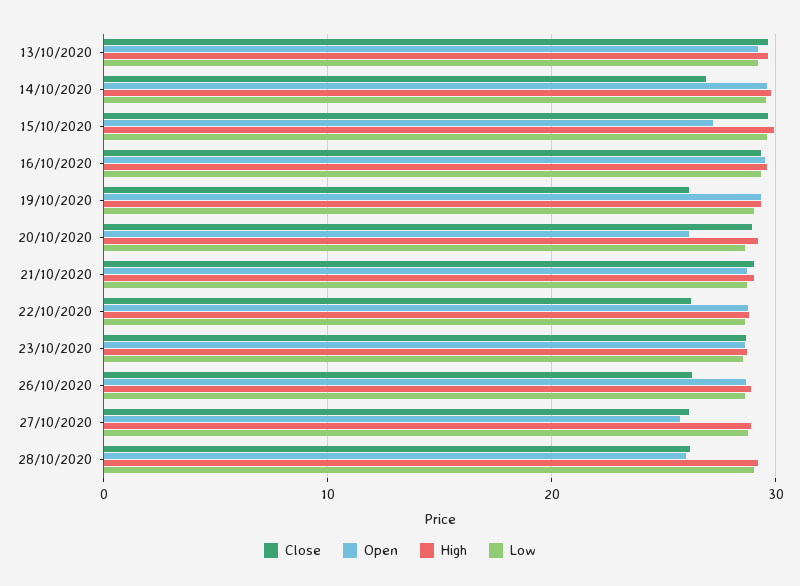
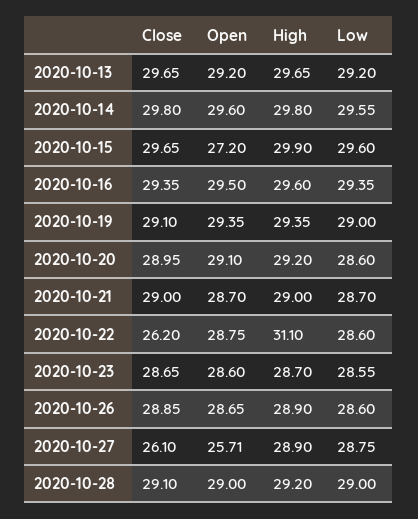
  {
    "Close": {
      "13/10/2020": 29.65,
-     "14/10/2020": 27,
+     "14/10/2020": 29.8,
      "15/10/2020": 29.65,
      "16/10/2020": 29.35,
-     "19/10/2020": 26,
+     "19/10/2020": 29.1,
      "20/10/2020": 28.95,
      "21/10/2020": 29,
      "22/10/2020": 26.2,
      "23/10/2020": 28.65,
-     "26/10/2020": 26,
+     "26/10/2020": 28.85,
      "27/10/2020": 26.1,
-     "28/10/2020": 26
+     "28/10/2020": 29.1
    },
    "Open": {
      "13/10/2020": 29.2,
      "14/10/2020": 29.6,
      "15/10/2020": 27.2,
      "16/10/2020": 29.5,
      "19/10/2020": 29.35,
-     "20/10/2020": 26,
+     "20/10/2020": 29.1,
      "21/10/2020": 28.7,
      "22/10/2020": 28.75,
      "23/10/2020": 28.6,
      "26/10/2020": 28.65,
      "27/10/2020": 25.71,
-     "28/10/2020": 26
+     "28/10/2020": 29
    },
    "High": {
      "13/10/2020": 29.65,
      "14/10/2020": 29.8,
      "15/10/2020": 29.9,
      "16/10/2020": 29.6,
      "19/10/2020": 29.35,
      "20/10/2020": 29.2,
      "21/10/2020": 29,
-     "22/10/2020": 29,
+     "22/10/2020": 31.1,
      "23/10/2020": 28.7,
      "26/10/2020": 28.9,
      "27/10/2020": 28.9,
      "28/10/2020": 29.2
    },
    "Low": {
      "13/10/2020": 29.2,
      "14/10/2020": 29.55,
      "15/10/2020": 29.6,
      "16/10/2020": 29.35,
      "19/10/2020": 29,
      "20/10/2020": 28.6,
      "21/10/2020": 28.7,
      "22/10/2020": 28.6,
      "23/10/2020": 28.55,
      "26/10/2020": 28.6,
      "27/10/2020": 28.75,
      "28/10/2020": 29
    }
  }

